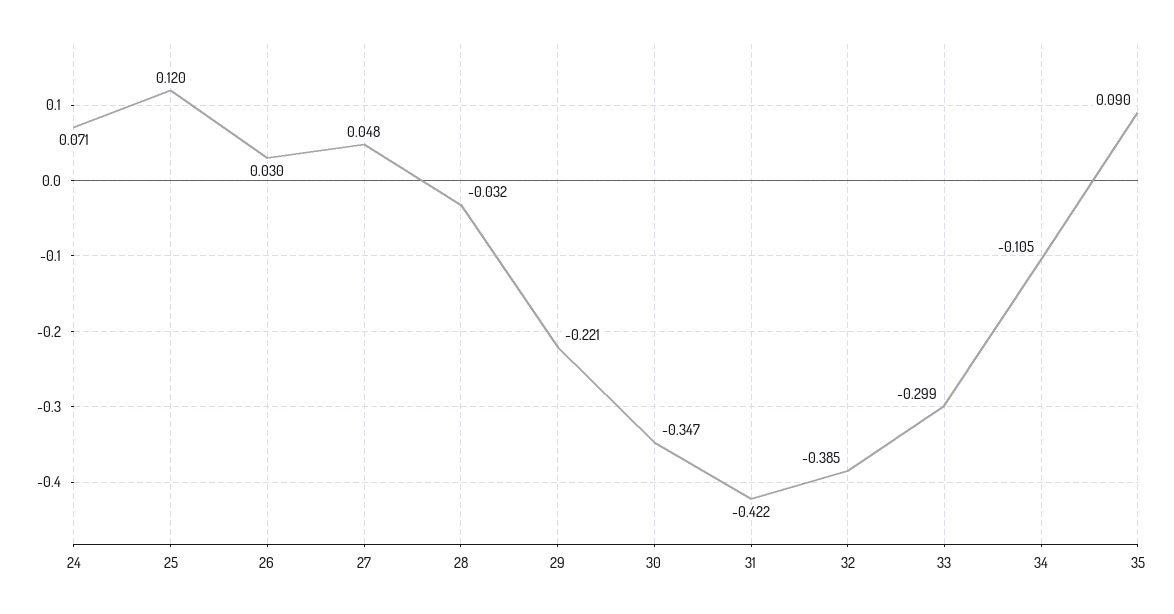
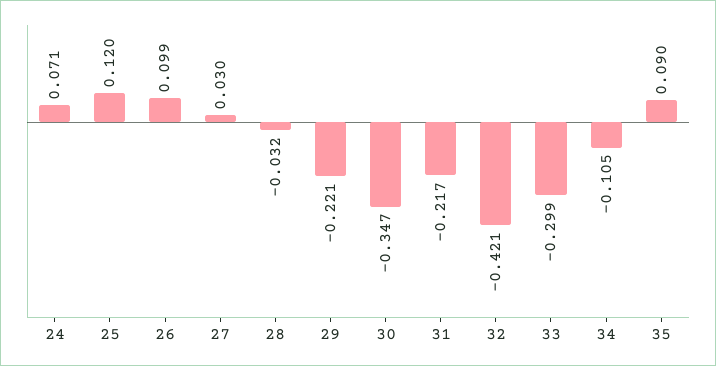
  {
    "24": 0.071,
    "25": 0.12,
-   "26": 0.03,
+   "26": 0.099,
-   "27": 0.048,
+   "27": 0.03,
    "28": -0.032,
    "29": -0.221,
    "30": -0.347,
-   "31": -0.422,
+   "31": -0.217,
-   "32": -0.385,
+   "32": -0.421,
    "33": -0.299,
    "34": -0.105,
    "35": 0.09
  }

